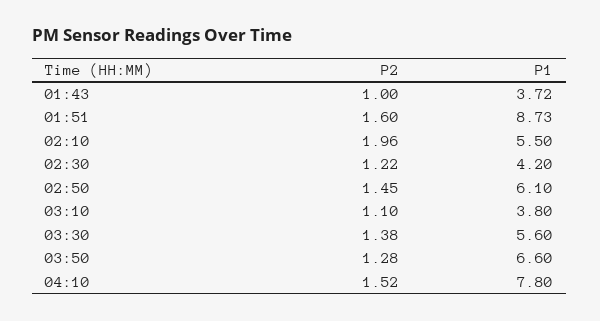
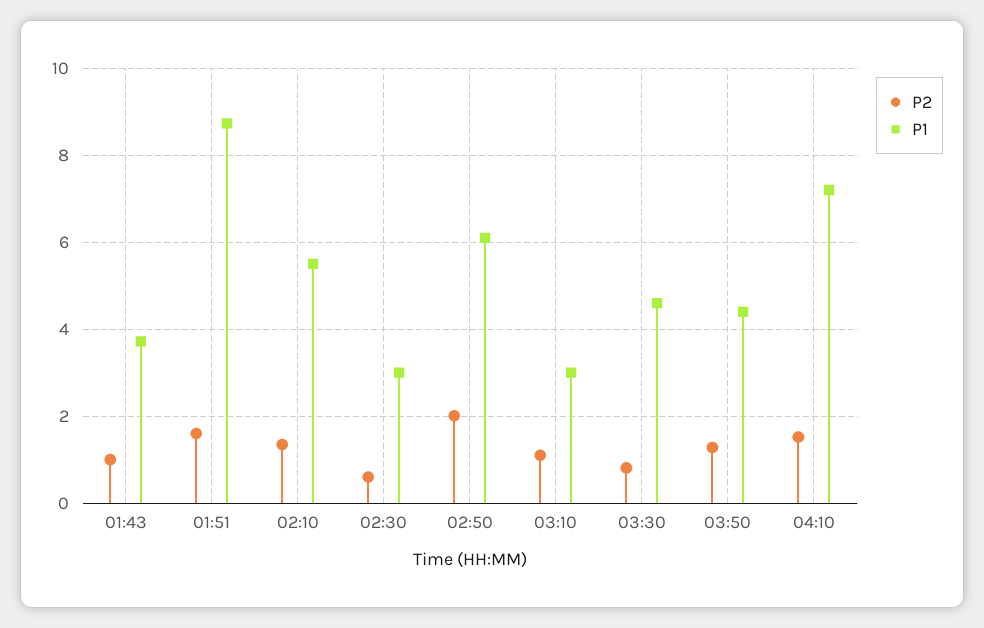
  {
    "P2": {
      "01:43": 1,
      "01:51": 1.6,
-     "02:10": 1.96,
+     "02:10": 1.4,
-     "02:30": 1.22,
+     "02:30": 0.6,
-     "02:50": 1.45,
+     "02:50": 2,
      "03:10": 1.1,
-     "03:30": 1.38,
+     "03:30": 0.8,
      "03:50": 1.28,
      "04:10": 1.52
    },
    "P1": {
      "01:43": 3.72,
      "01:51": 8.73,
      "02:10": 5.5,
-     "02:30": 4.2,
+     "02:30": 3,
      "02:50": 6.1,
-     "03:10": 3.8,
+     "03:10": 3,
-     "03:30": 5.6,
+     "03:30": 4.6,
-     "03:50": 6.6,
+     "03:50": 4.4,
-     "04:10": 7.8
+     "04:10": 7.2
    }
  }

